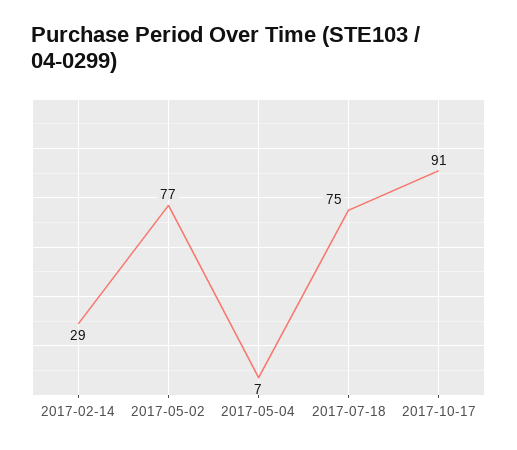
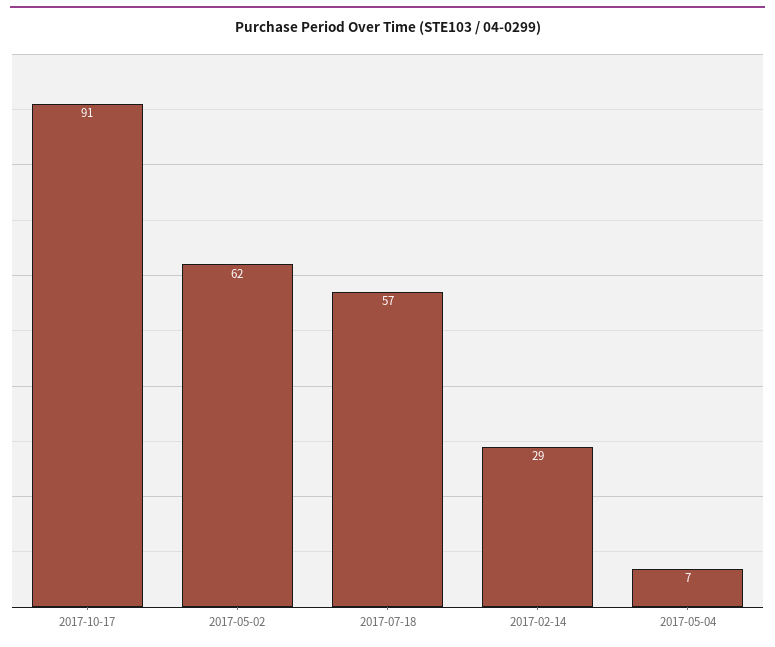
  {
    "2017-02-14": 29,
-   "2017-05-02": 77,
+   "2017-05-02": 62,
    "2017-05-04": 7,
-   "2017-07-18": 75,
+   "2017-07-18": 57,
    "2017-10-17": 91
  }

